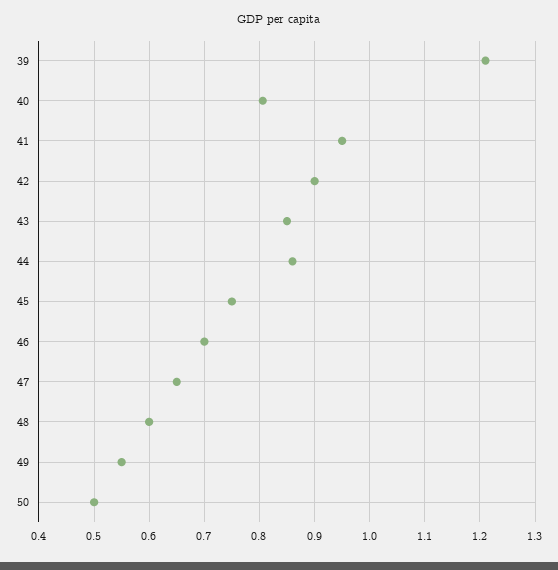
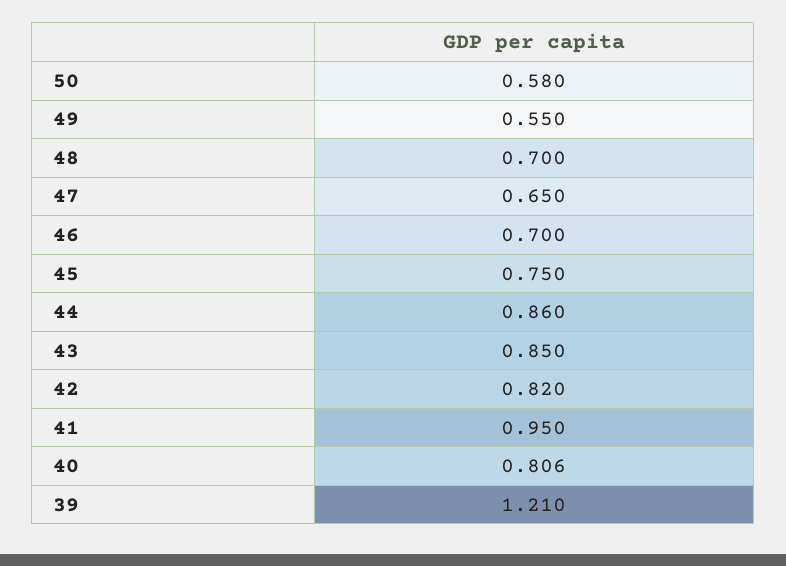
  {
    "39": 1.21,
    "40": 0.806,
    "41": 0.95,
-   "42": 0.9,
+   "42": 0.82,
    "43": 0.85,
    "44": 0.86,
    "45": 0.75,
    "46": 0.7,
    "47": 0.65,
-   "48": 0.6,
+   "48": 0.7,
    "49": 0.55,
-   "50": 0.5
+   "50": 0.58
  }

